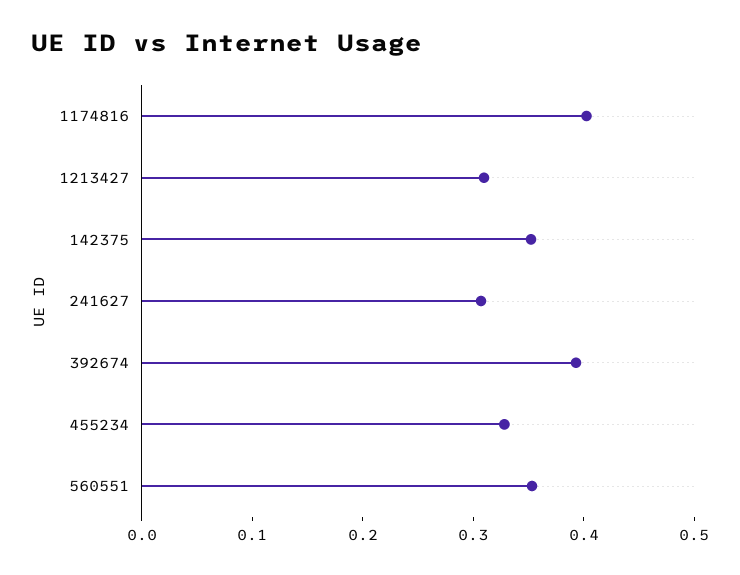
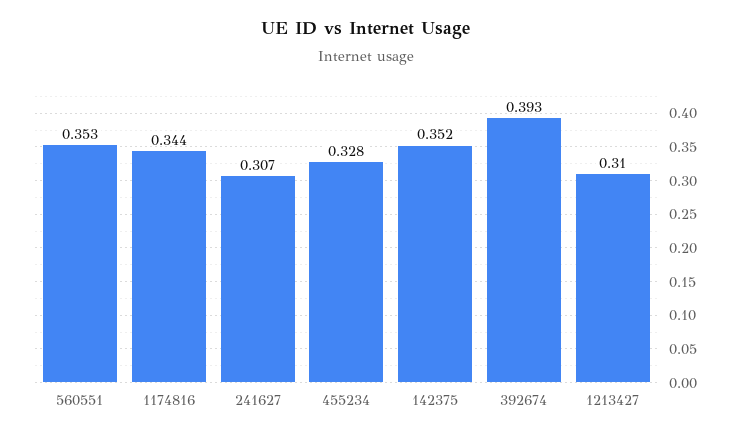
  {
-   "1174816": 0.4,
+   "1174816": 0.344,
    "1213427": 0.31,
    "142375": 0.352,
    "241627": 0.307,
    "392674": 0.393,
    "455234": 0.328,
    "560551": 0.353
  }

